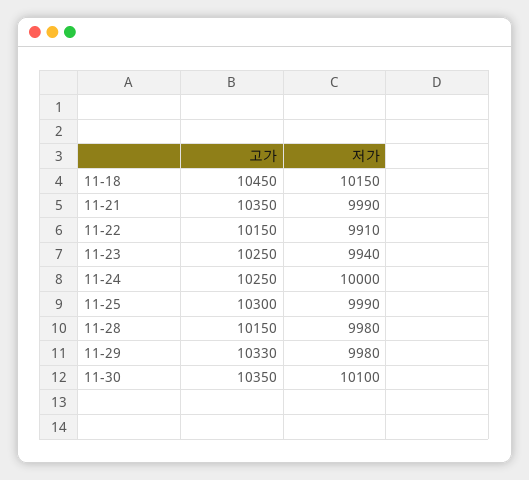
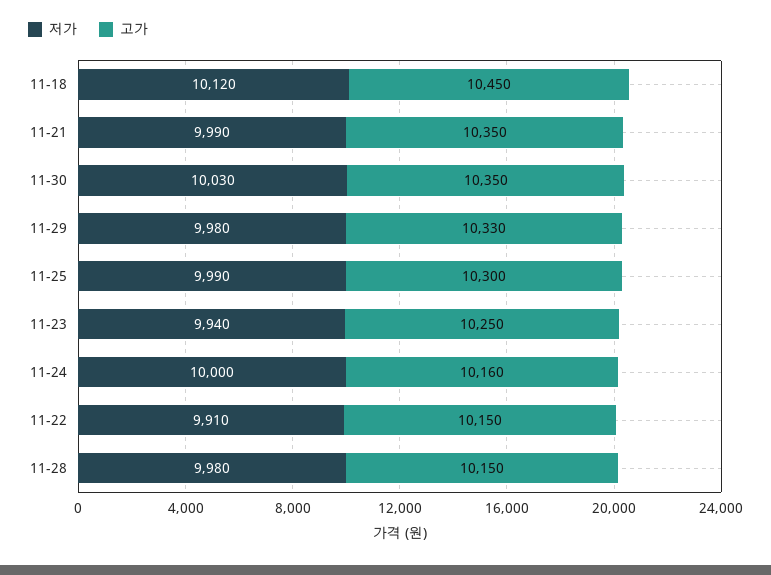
  {
    "고가": {
      "11-18": 10450,
      "11-21": 10350,
      "11-22": 10150,
      "11-23": 10250,
-     "11-24": 10250,
+     "11-24": 10160,
      "11-25": 10300,
      "11-28": 10150,
      "11-29": 10330,
      "11-30": 10350
    },
    "저가": {
-     "11-18": 10150,
+     "11-18": 10120,
      "11-21": 9990,
      "11-22": 9910,
      "11-23": 9940,
      "11-24": 10000,
      "11-25": 9990,
      "11-28": 9980,
      "11-29": 9980,
-     "11-30": 10100
+     "11-30": 10030
    }
  }

